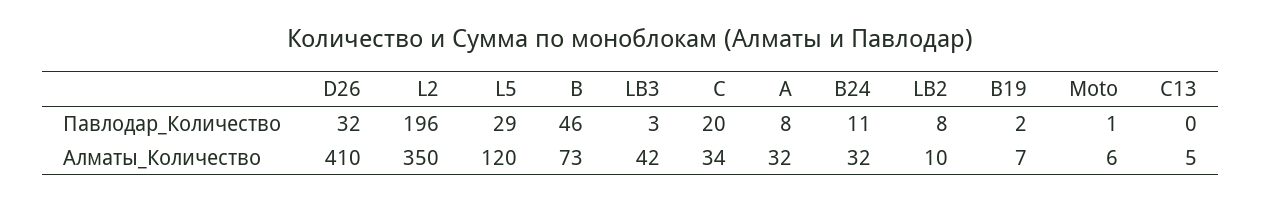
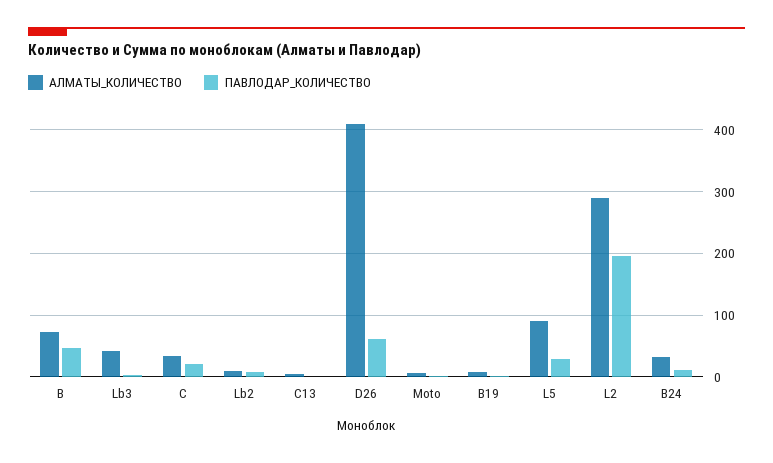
  {
    "Павлодар_Количество": {
-     "D26": 32,
+     "D26": 60,
      "L2": 196,
      "L5": 29,
      "B": 46,
      "LB3": 3,
      "C": 20,
-     "A": 8,
      "B24": 11,
      "LB2": 8,
      "B19": 2,
      "Moto": 1,
      "C13": 0
    },
    "Алматы_Количество": {
      "D26": 410,
-     "L2": 350,
+     "L2": 290,
-     "L5": 120,
+     "L5": 90,
      "B": 73,
      "LB3": 42,
      "C": 34,
-     "A": 32,
      "B24": 32,
      "LB2": 10,
      "B19": 7,
      "Moto": 6,
      "C13": 5
    }
  }

